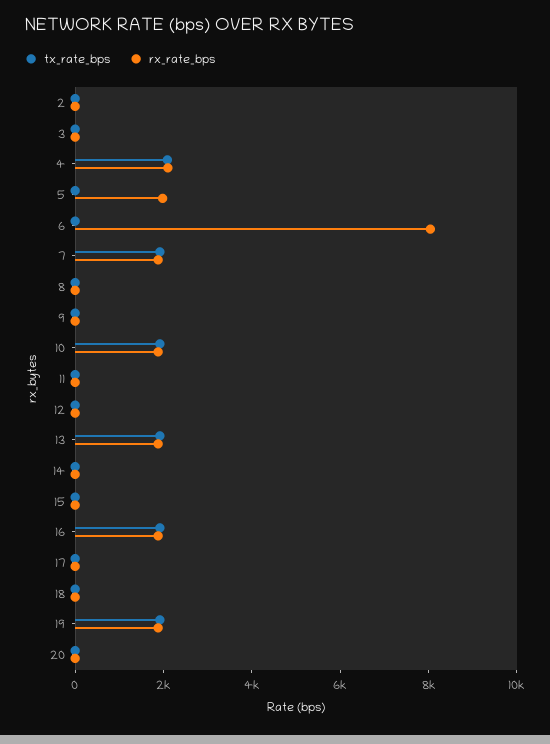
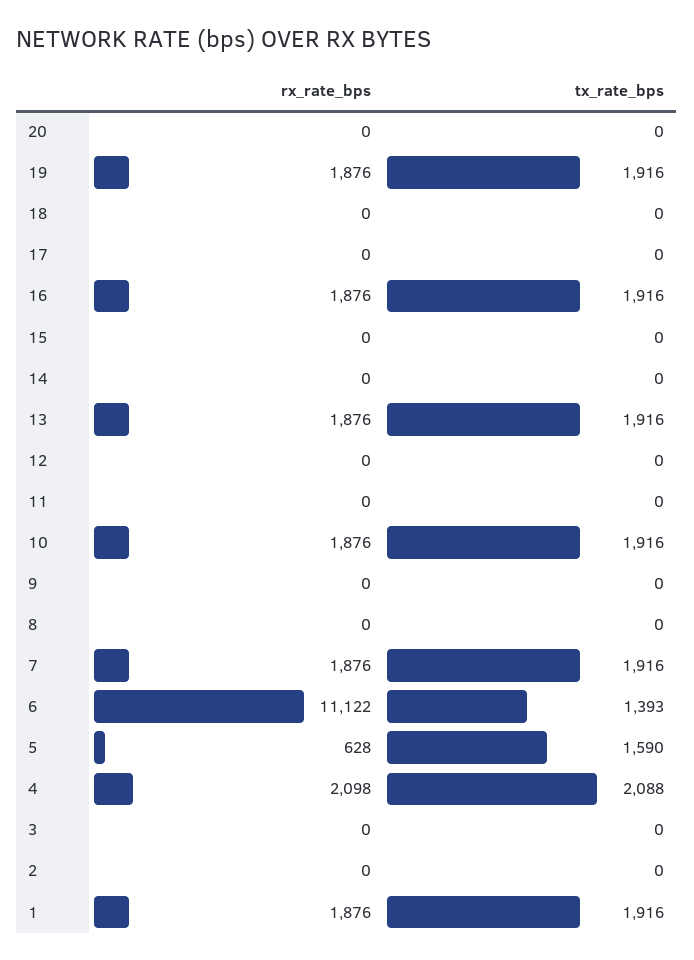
  {
    "tx_rate_bps": {
      "2": 0,
      "3": 0,
      "4": 2088,
-     "5": 0,
+     "5": 1590,
-     "6": 0,
+     "6": 1393,
      "7": 1916,
      "8": 0,
      "9": 0,
      "10": 1916,
      "11": 0,
      "12": 0,
      "13": 1916,
      "14": 0,
      "15": 0,
      "16": 1916,
      "17": 0,
      "18": 0,
      "19": 1916,
-     "20": 0
+     "20": 0,
+     "1": 1916
    },
    "rx_rate_bps": {
      "2": 0,
      "3": 0,
      "4": 2098,
-     "5": 2000,
+     "5": 628,
-     "6": 8000,
+     "6": 11122,
      "7": 1876,
      "8": 0,
      "9": 0,
      "10": 1876,
      "11": 0,
      "12": 0,
      "13": 1876,
      "14": 0,
      "15": 0,
      "16": 1876,
      "17": 0,
      "18": 0,
      "19": 1876,
-     "20": 0
+     "20": 0,
+     "1": 1876
    }
  }

